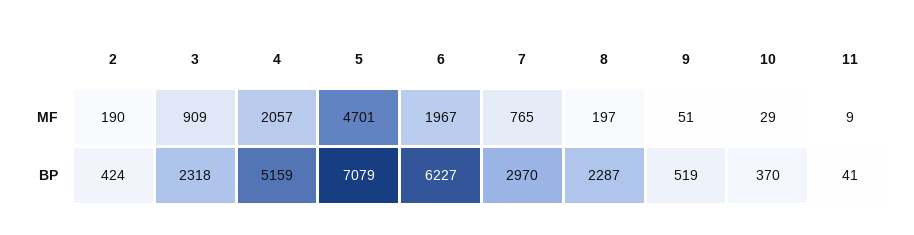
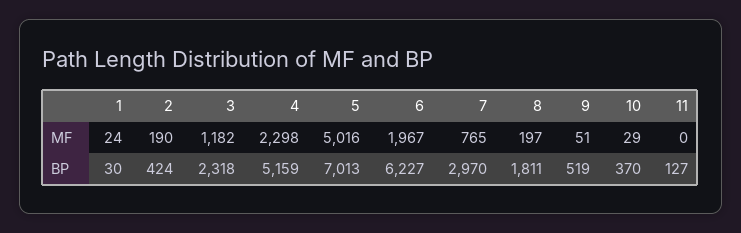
  {
    "2": {
      "MF": 190,
      "BP": 424
    },
    "3": {
-     "MF": 909,
+     "MF": 1182,
      "BP": 2318
    },
    "4": {
-     "MF": 2057,
+     "MF": 2298,
      "BP": 5159
    },
    "5": {
-     "MF": 4701,
+     "MF": 5016,
-     "BP": 7079
+     "BP": 7013
    },
    "6": {
      "MF": 1967,
      "BP": 6227
    },
    "7": {
      "MF": 765,
      "BP": 2970
    },
    "8": {
      "MF": 197,
-     "BP": 2287
+     "BP": 1811
    },
    "9": {
      "MF": 51,
      "BP": 519
    },
    "10": {
      "MF": 29,
      "BP": 370
    },
    "11": {
-     "MF": 9,
+     "MF": 0,
-     "BP": 41
+     "BP": 127
-   }
+   },
+   "1": {
+     "MF": 24,
+     "BP": 30
+   }
  }

